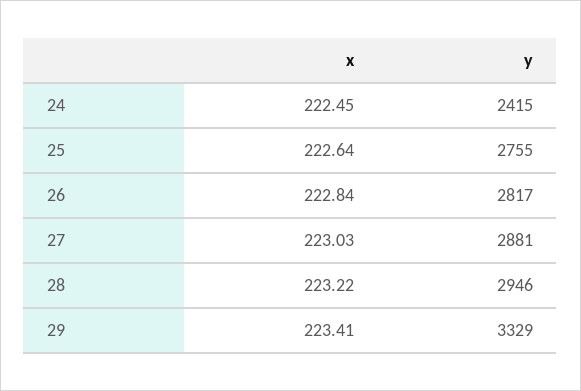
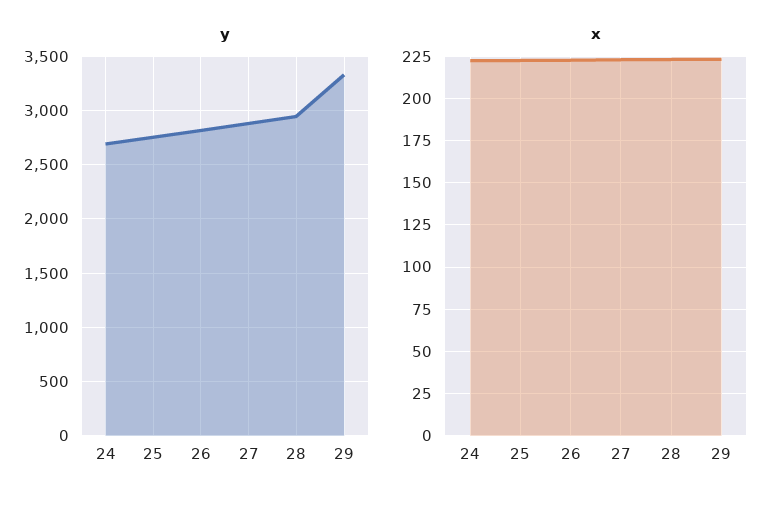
  {
    "x": {
      "24": 222.45,
      "25": 222.64,
      "26": 222.84,
      "27": 223.03,
      "28": 223.22,
      "29": 223.41
    },
    "y": {
-     "24": 2415,
+     "24": 2700,
      "25": 2755,
      "26": 2817,
      "27": 2881,
      "28": 2946,
      "29": 3329
    }
  }

